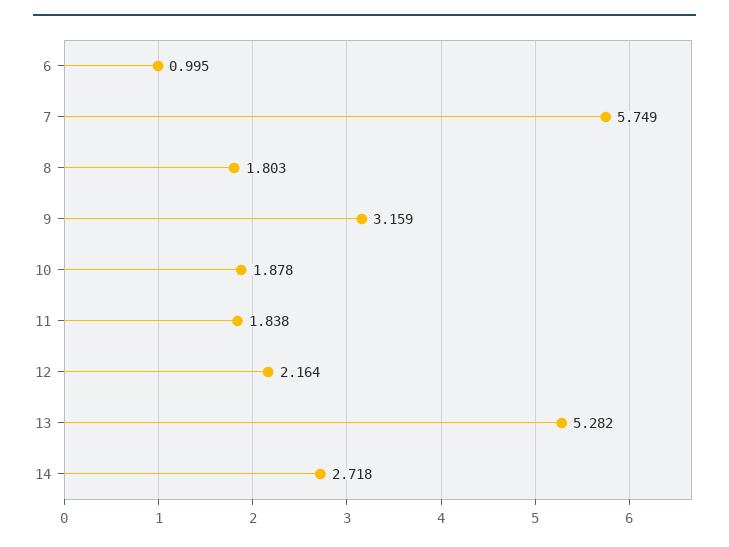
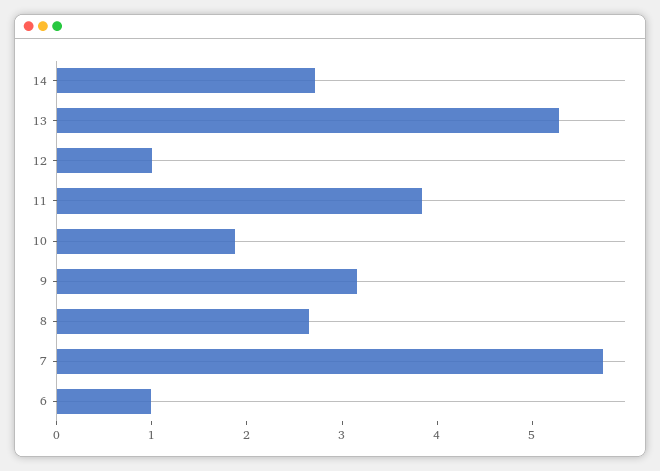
  {
    "6": 0.995,
    "7": 5.749,
-   "8": 1.803,
+   "8": 2.6,
    "9": 3.159,
    "10": 1.878,
-   "11": 1.838,
+   "11": 3.8,
-   "12": 2.164,
+   "12": 1,
    "13": 5.282,
    "14": 2.718
  }

